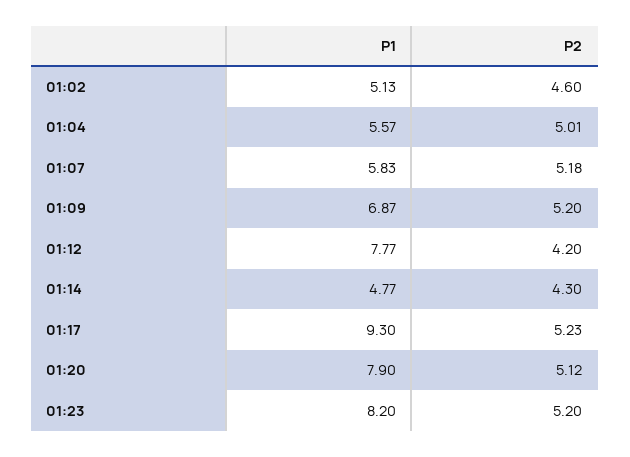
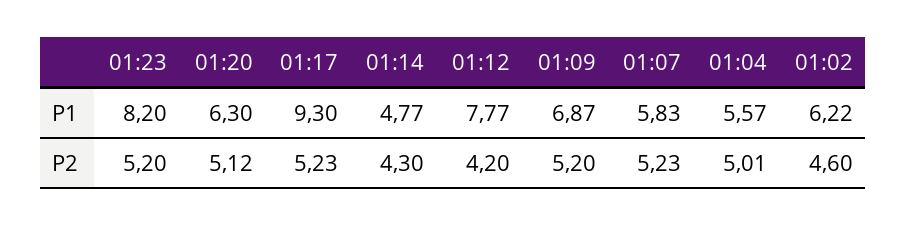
  {
    "P1": {
-     "01:02": 5.13,
+     "01:02": 6.22,
      "01:04": 5.57,
      "01:07": 5.83,
      "01:09": 6.87,
      "01:12": 7.77,
      "01:14": 4.77,
      "01:17": 9.3,
-     "01:20": 7.9,
+     "01:20": 6.3,
      "01:23": 8.2
    },
    "P2": {
      "01:02": 4.6,
      "01:04": 5.01,
-     "01:07": 5.18,
+     "01:07": 5.23,
      "01:09": 5.2,
      "01:12": 4.2,
      "01:14": 4.3,
      "01:17": 5.23,
      "01:20": 5.12,
      "01:23": 5.2
    }
  }

